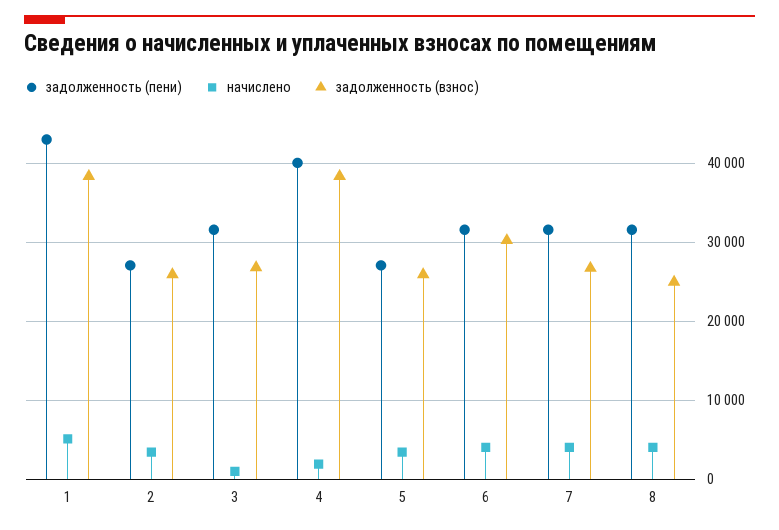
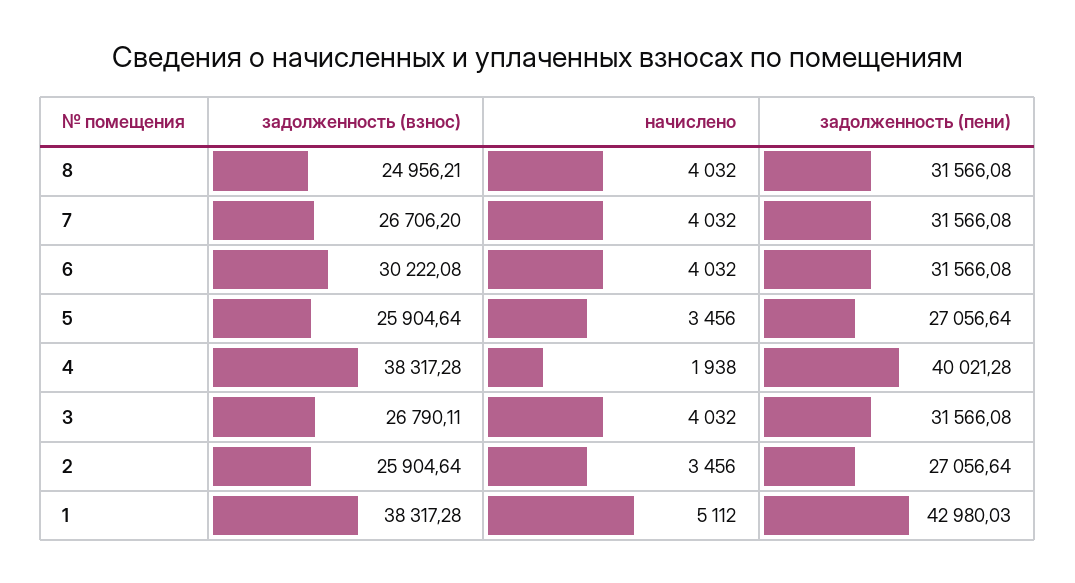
  {
    "задолженность (пени)": {
      "1": 42980.03,
      "2": 27056.64,
      "3": 31566.08,
      "4": 40021.28,
      "5": 27056.64,
      "6": 31566.08,
      "7": 31566.08,
      "8": 31566.08
    },
    "начислено": {
      "1": 5112,
      "2": 3456,
-     "3": 1000,
+     "3": 4032,
      "4": 1938,
      "5": 3456,
      "6": 4032,
      "7": 4032,
      "8": 4032
    },
    "задолженность (взнос)": {
      "1": 38317.28,
      "2": 25904.64,
      "3": 26790.11,
      "4": 38317.28,
      "5": 25904.64,
      "6": 30222.08,
      "7": 26706.2,
      "8": 24956.21
    }
  }

